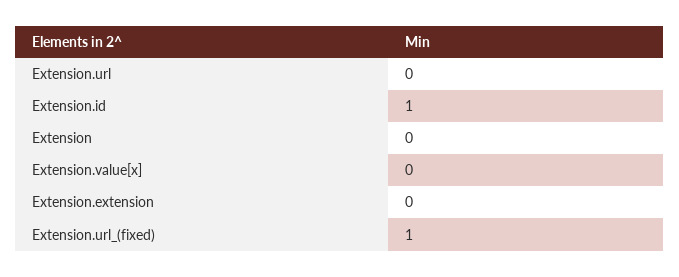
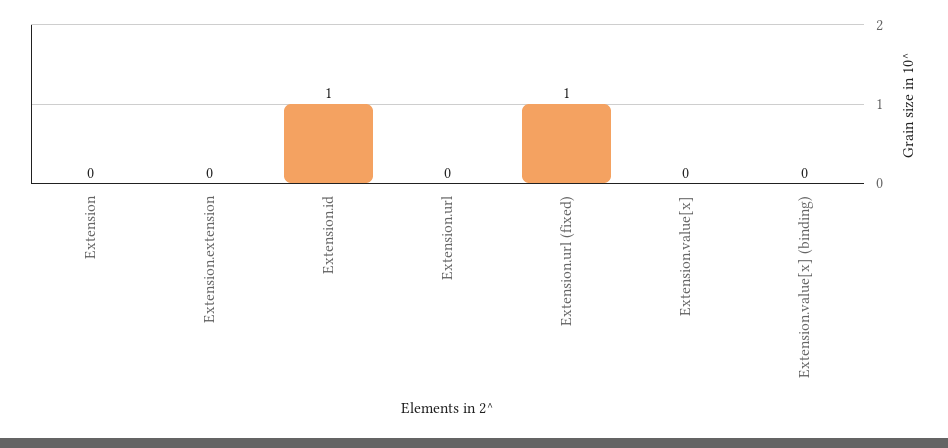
  {
    "Extension.url": 0,
    "Extension.id": 1,
    "Extension": 0,
    "Extension.value[x]": 0,
    "Extension.extension": 0,
-   "Extension.url_(fixed)": 1
+   "Extension.url_(fixed)": 1,
+   "Extension.value[x] (binding)": 0
  }

